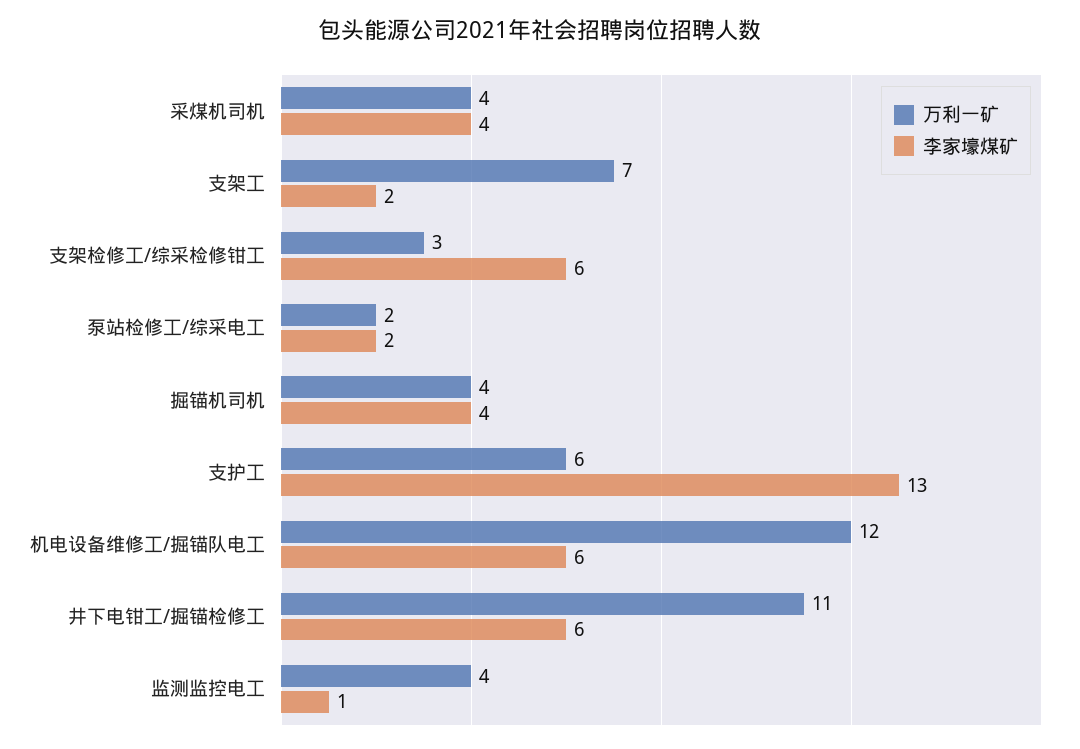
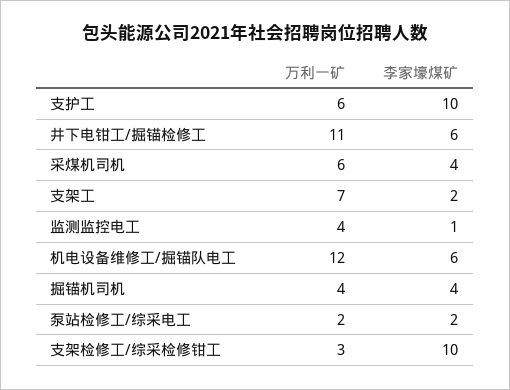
  {
    "万利一矿": {
-     "采煤机司机": 4,
+     "采煤机司机": 6,
      "支架工": 7,
      "支架检修工/综采检修钳工": 3,
      "泵站检修工/综采电工": 2,
      "掘锚机司机": 4,
      "支护工": 6,
      "机电设备维修工/掘锚队电工": 12,
      "井下电钳工/掘锚检修工": 11,
      "监测监控电工": 4
    },
    "李家壕煤矿": {
      "采煤机司机": 4,
      "支架工": 2,
-     "支架检修工/综采检修钳工": 6,
+     "支架检修工/综采检修钳工": 10,
      "泵站检修工/综采电工": 2,
      "掘锚机司机": 4,
-     "支护工": 13,
+     "支护工": 10,
      "机电设备维修工/掘锚队电工": 6,
      "井下电钳工/掘锚检修工": 6,
      "监测监控电工": 1
    }
  }

